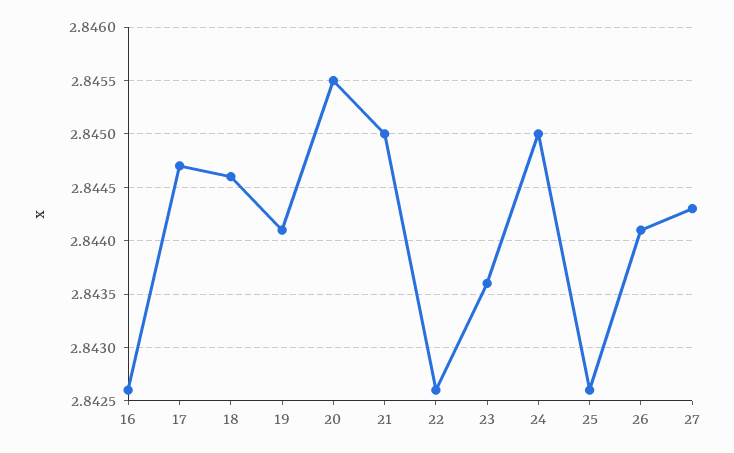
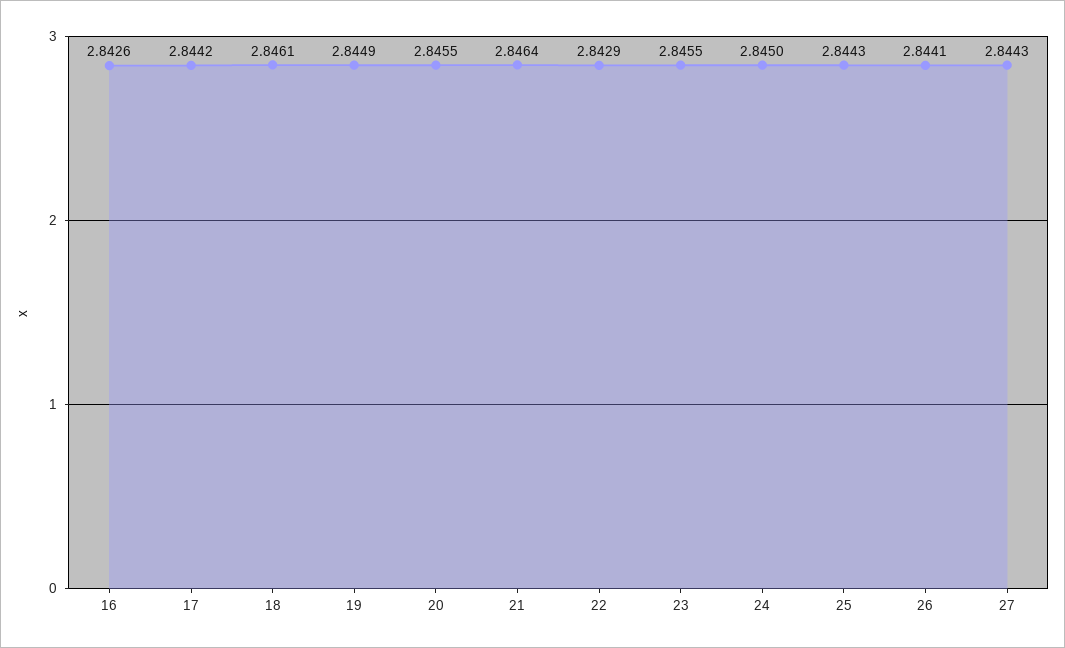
  {
    "16": 2.8426,
-   "17": 2.8447,
+   "17": 2.8442,
-   "18": 2.8446,
+   "18": 2.8461,
-   "19": 2.8441,
+   "19": 2.8449,
    "20": 2.8455,
-   "21": 2.845,
+   "21": 2.8464,
-   "22": 2.8426,
+   "22": 2.8429,
-   "23": 2.8436,
+   "23": 2.8455,
    "24": 2.845,
-   "25": 2.8426,
+   "25": 2.8443,
    "26": 2.8441,
    "27": 2.8443
  }

